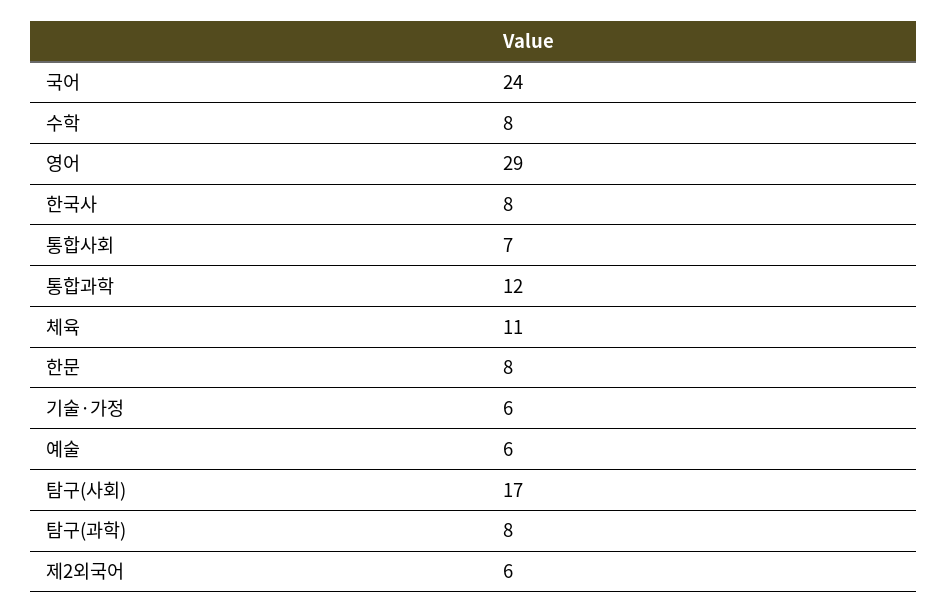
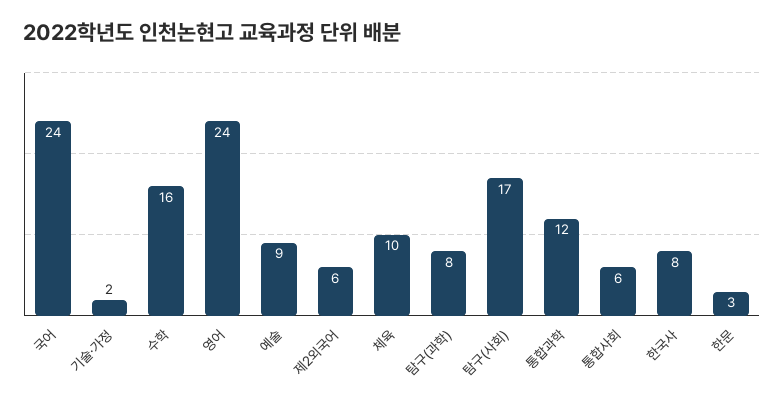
  {
    "국어": 24,
-   "수학": 8,
+   "수학": 16,
-   "영어": 29,
+   "영어": 24,
    "한국사": 8,
-   "통합사회": 7,
+   "통합사회": 6,
    "통합과학": 12,
-   "체육": 11,
+   "체육": 10,
-   "한문": 8,
+   "한문": 3,
-   "기술·가정": 6,
+   "기술·가정": 2,
-   "예술": 6,
+   "예술": 9,
    "탐구(사회)": 17,
    "탐구(과학)": 8,
    "제2외국어": 6
  }

